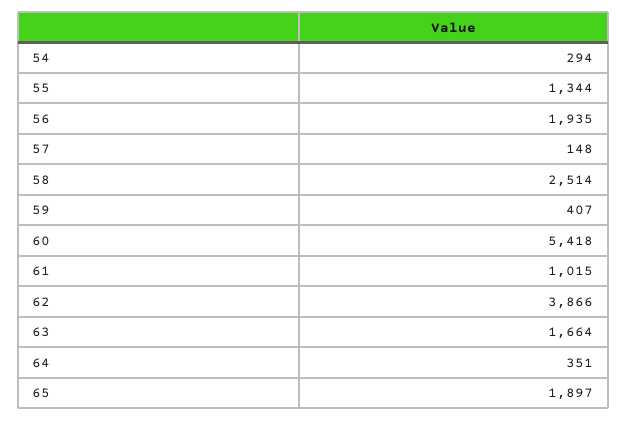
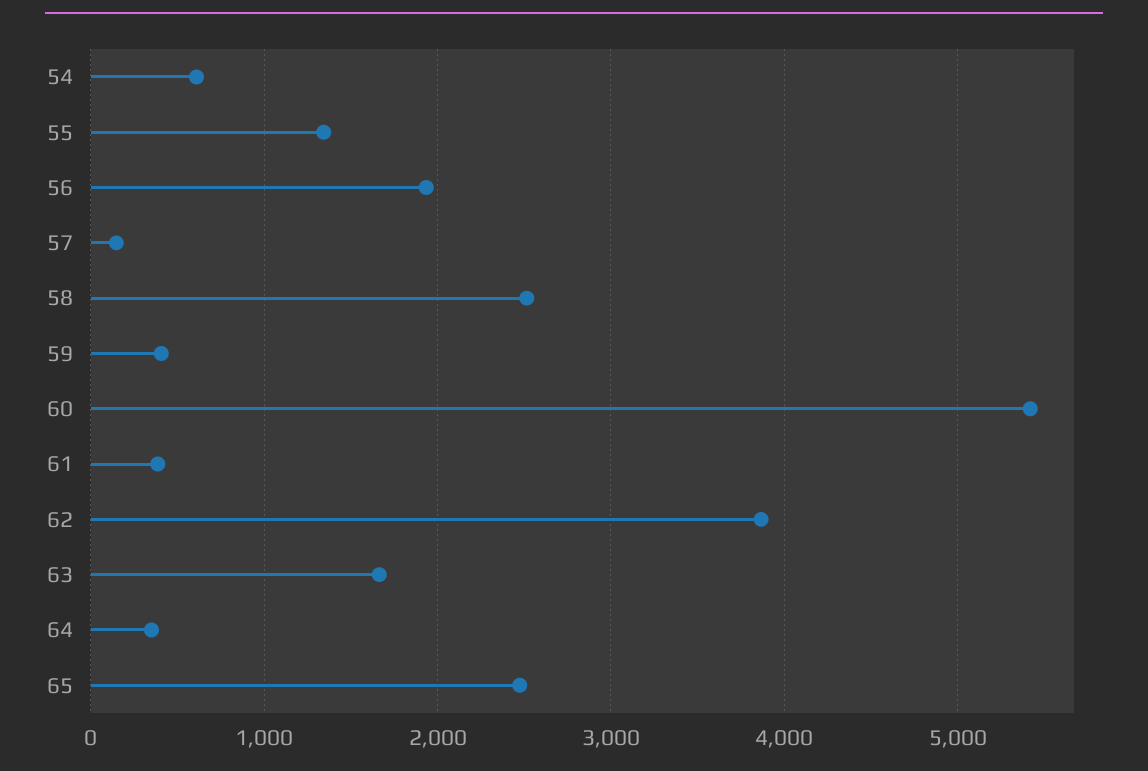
  {
-   "54": 294,
+   "54": 600,
    "55": 1344,
    "56": 1935,
    "57": 148,
    "58": 2514,
    "59": 407,
    "60": 5418,
-   "61": 1015,
+   "61": 400,
    "62": 3866,
    "63": 1664,
    "64": 351,
-   "65": 1897
+   "65": 2500
  }

